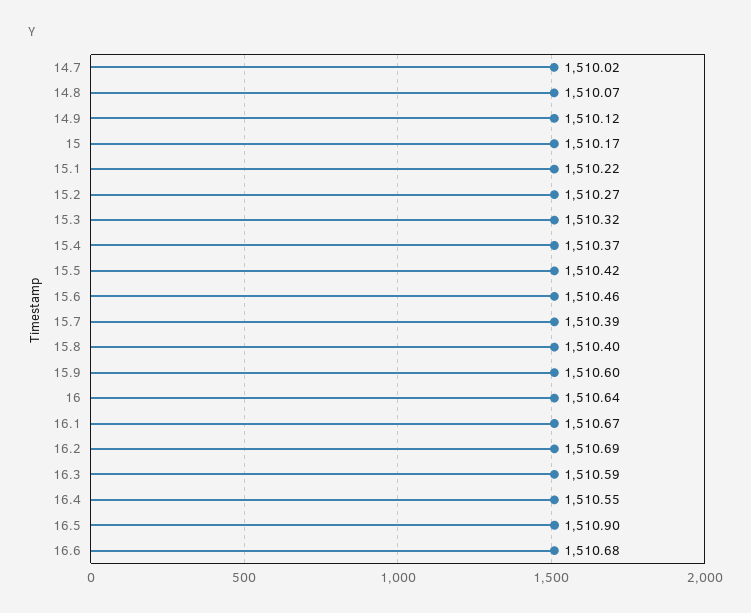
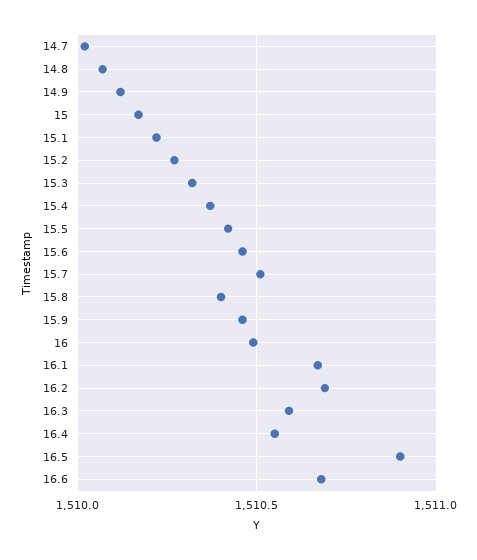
  {
    "14.7": 1510.02,
    "14.8": 1510.07,
    "14.9": 1510.12,
    "15": 1510.17,
    "15.1": 1510.22,
    "15.2": 1510.27,
    "15.3": 1510.32,
    "15.4": 1510.37,
    "15.5": 1510.42,
    "15.6": 1510.46,
-   "15.7": 1510.39,
+   "15.7": 1510.5,
    "15.8": 1510.4,
-   "15.9": 1510.6,
+   "15.9": 1510.45,
-   "16": 1510.64,
+   "16": 1510.5,
    "16.1": 1510.67,
    "16.2": 1510.69,
    "16.3": 1510.59,
    "16.4": 1510.55,
    "16.5": 1510.9,
    "16.6": 1510.68
  }

